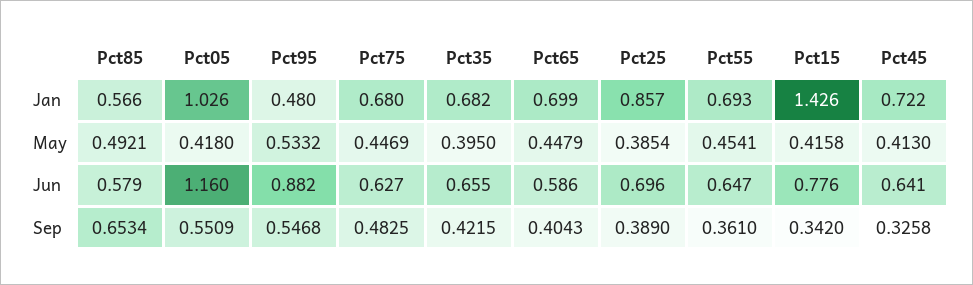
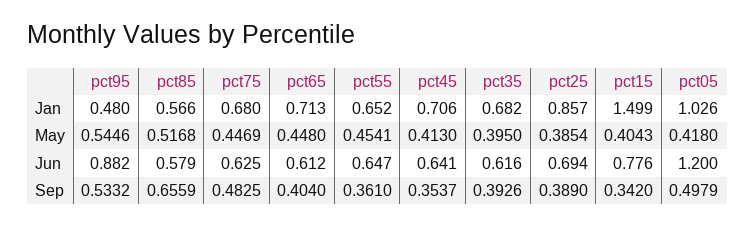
  {
    "Pct85": {
      "Jan": 0.566,
-     "May": 0.4921,
+     "May": 0.5168,
      "Jun": 0.579,
-     "Sep": 0.6534
+     "Sep": 0.6559
    },
    "Pct05": {
      "Jan": 1.026,
      "May": 0.418,
-     "Jun": 1.16,
+     "Jun": 1.2,
-     "Sep": 0.5509
+     "Sep": 0.4979
    },
    "Pct95": {
      "Jan": 0.48,
-     "May": 0.5332,
+     "May": 0.5446,
      "Jun": 0.882,
-     "Sep": 0.5468
+     "Sep": 0.5332
    },
    "Pct75": {
      "Jan": 0.68,
      "May": 0.4469,
-     "Jun": 0.627,
+     "Jun": 0.625,
      "Sep": 0.4825
    },
    "Pct35": {
      "Jan": 0.682,
      "May": 0.395,
-     "Jun": 0.655,
+     "Jun": 0.616,
-     "Sep": 0.4215
+     "Sep": 0.3926
    },
    "Pct65": {
-     "Jan": 0.699,
+     "Jan": 0.713,
-     "May": 0.4479,
+     "May": 0.448,
-     "Jun": 0.586,
+     "Jun": 0.612,
-     "Sep": 0.4043
+     "Sep": 0.404
    },
    "Pct25": {
      "Jan": 0.857,
      "May": 0.3854,
-     "Jun": 0.696,
+     "Jun": 0.694,
      "Sep": 0.389
    },
    "Pct55": {
-     "Jan": 0.693,
+     "Jan": 0.652,
      "May": 0.4541,
      "Jun": 0.647,
      "Sep": 0.361
    },
    "Pct15": {
-     "Jan": 1.426,
+     "Jan": 1.499,
-     "May": 0.4158,
+     "May": 0.4043,
      "Jun": 0.776,
      "Sep": 0.342
    },
    "Pct45": {
-     "Jan": 0.722,
+     "Jan": 0.706,
      "May": 0.413,
      "Jun": 0.641,
-     "Sep": 0.3258
+     "Sep": 0.3537
    }
  }

